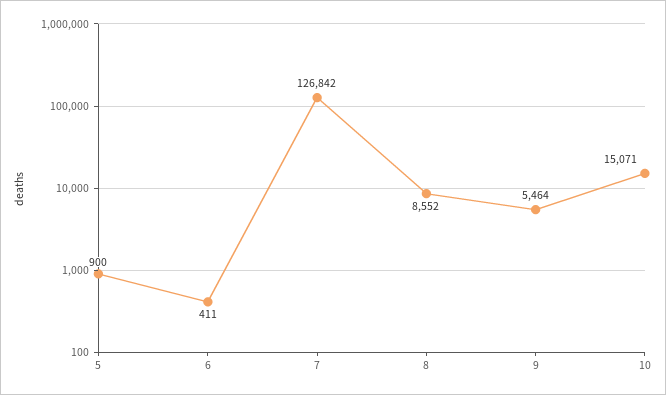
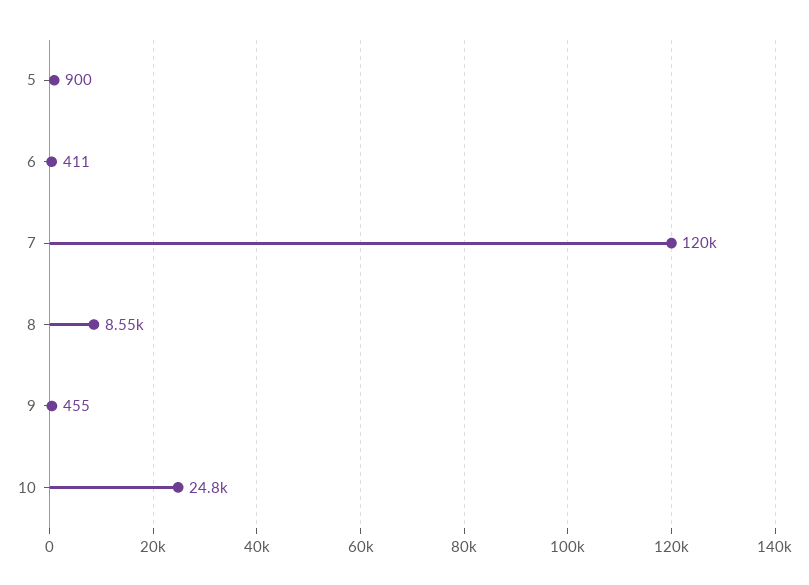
  {
    "5": 900,
    "6": 411,
-   "7": 126842,
+   "7": 120000,
    "8": 8552,
-   "9": 5464,
+   "9": 455,
-   "10": 15071
+   "10": 24800
  }

